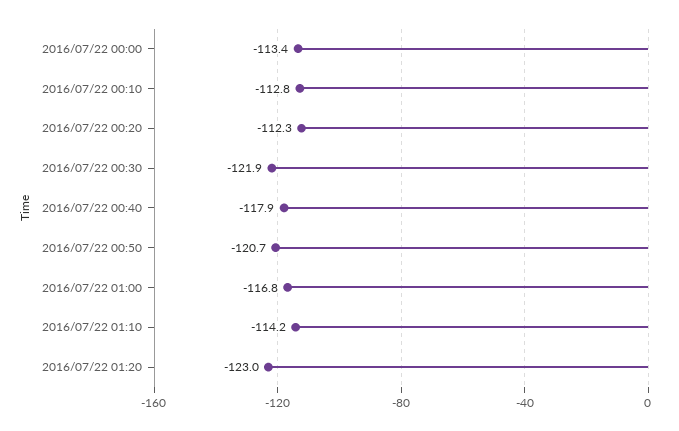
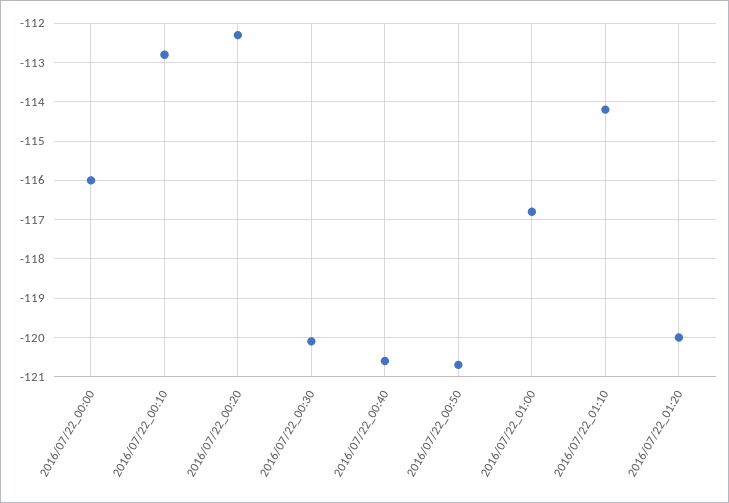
  {
-   "2016/07/22 00:00": -113.4,
+   "2016/07/22 00:00": -116,
    "2016/07/22 00:10": -112.8,
    "2016/07/22 00:20": -112.3,
-   "2016/07/22 00:30": -121.9,
+   "2016/07/22 00:30": -120,
-   "2016/07/22 00:40": -117.9,
+   "2016/07/22 00:40": -120.5,
    "2016/07/22 00:50": -120.7,
    "2016/07/22 01:00": -116.8,
    "2016/07/22 01:10": -114.2,
-   "2016/07/22 01:20": -123
+   "2016/07/22 01:20": -120
  }

